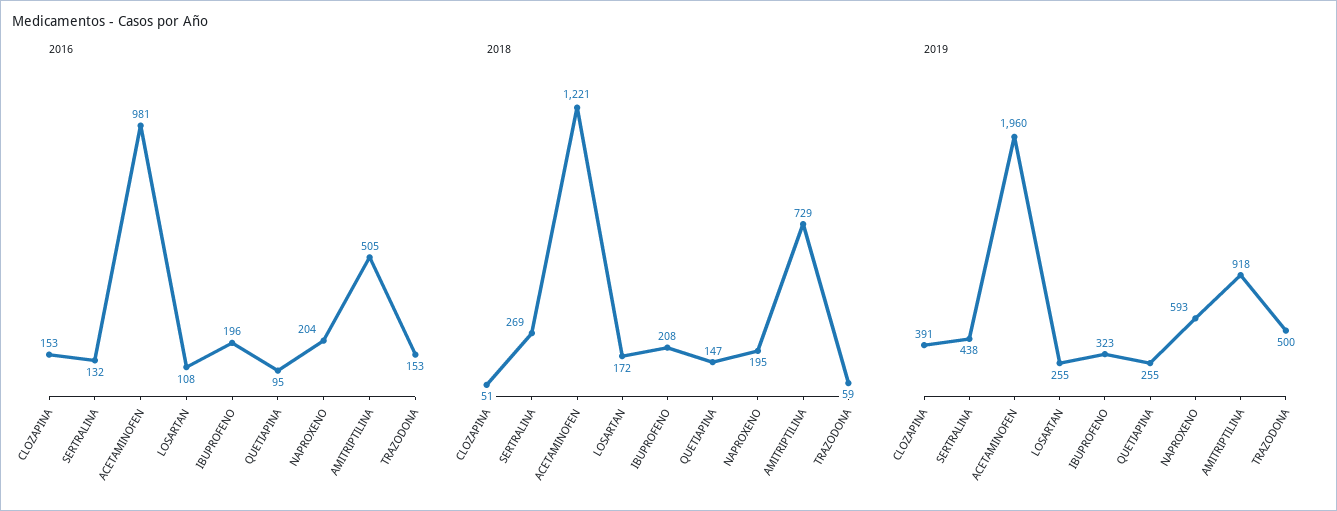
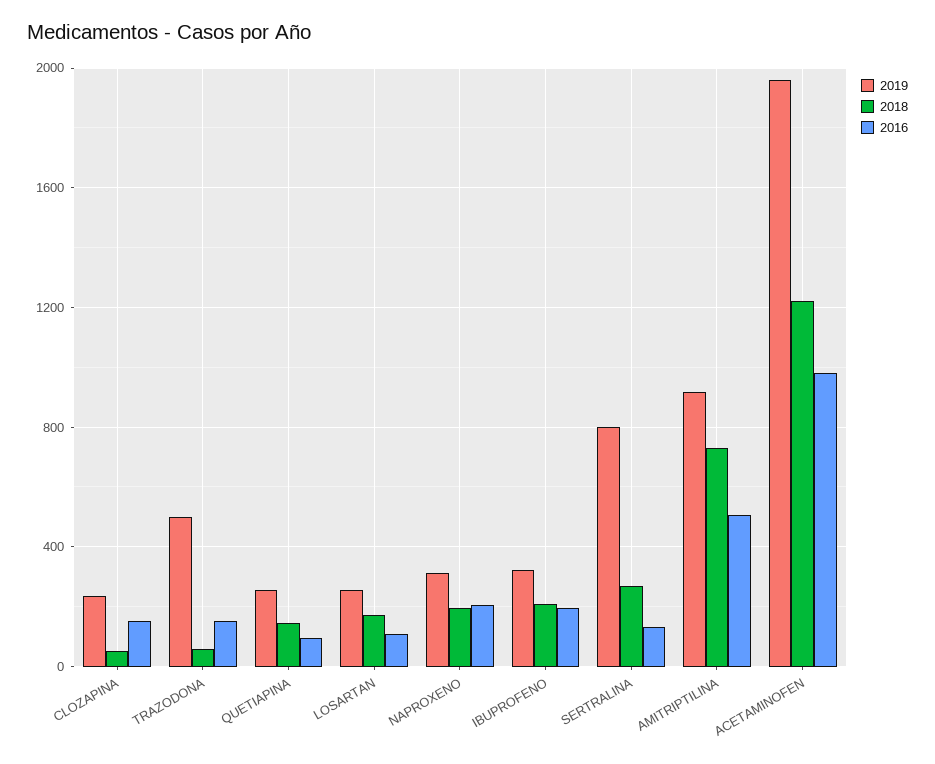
  {
    "2016": {
      "CLOZAPINA": 153,
      "SERTRALINA": 132,
      "ACETAMINOFEN": 981,
      "LOSARTAN": 108,
      "IBUPROFENO": 196,
      "QUETIAPINA": 95,
      "NAPROXENO": 204,
      "AMITRIPTILINA": 505,
      "TRAZODONA": 153
    },
    "2018": {
      "CLOZAPINA": 51,
      "SERTRALINA": 269,
      "ACETAMINOFEN": 1221,
      "LOSARTAN": 172,
      "IBUPROFENO": 208,
      "QUETIAPINA": 147,
      "NAPROXENO": 195,
      "AMITRIPTILINA": 729,
      "TRAZODONA": 59
    },
    "2019": {
-     "CLOZAPINA": 391,
+     "CLOZAPINA": 250,
-     "SERTRALINA": 438,
+     "SERTRALINA": 800,
      "ACETAMINOFEN": 1960,
      "LOSARTAN": 255,
      "IBUPROFENO": 323,
      "QUETIAPINA": 255,
-     "NAPROXENO": 593,
+     "NAPROXENO": 300,
      "AMITRIPTILINA": 918,
      "TRAZODONA": 500
    }
  }

